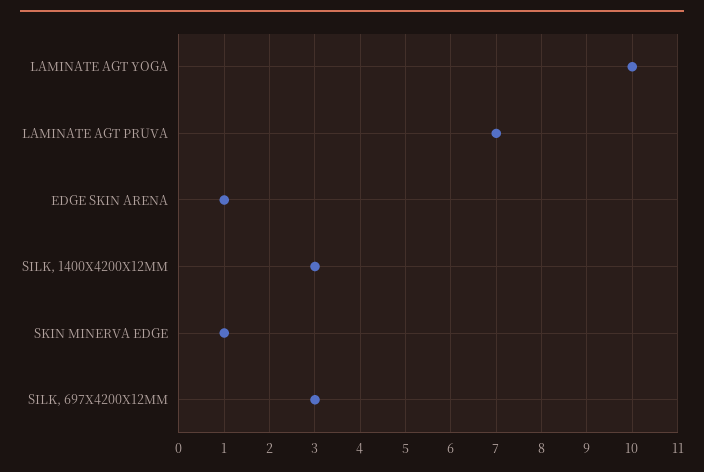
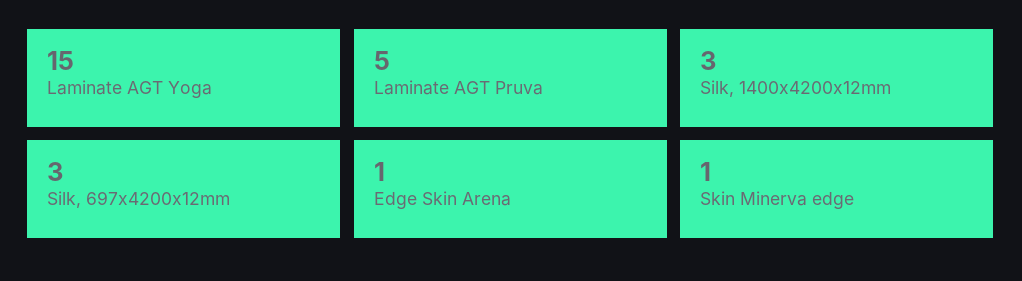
  {
-   "LAMINATE AGT YOGA": 10,
+   "LAMINATE AGT YOGA": 15,
-   "LAMINATE AGT PRUVA": 7,
+   "LAMINATE AGT PRUVA": 5,
    "EDGE SKIN ARENA": 1,
    "SILK, 1400X4200X12MM": 3,
    "SKIN MINERVA EDGE": 1,
    "SILK, 697X4200X12MM": 3
  }

